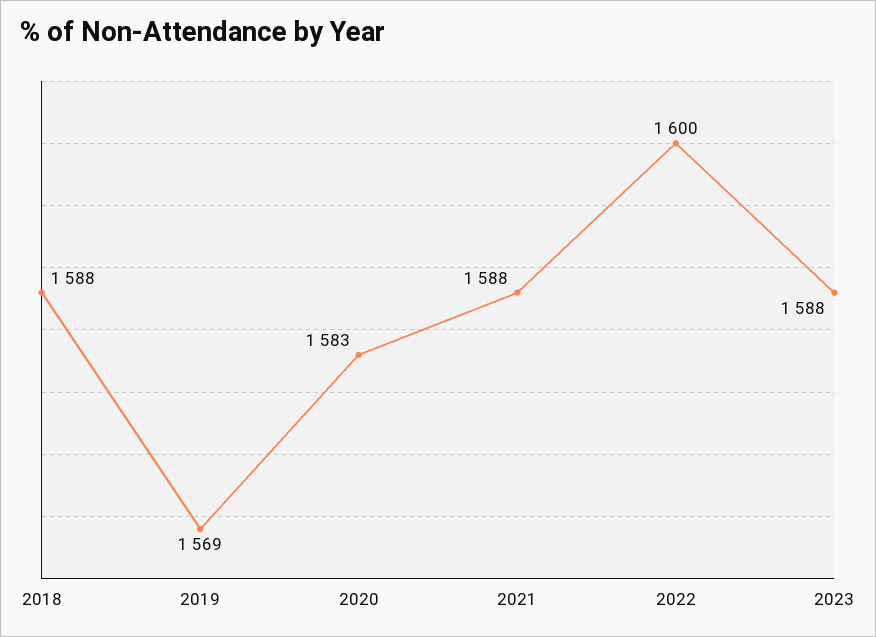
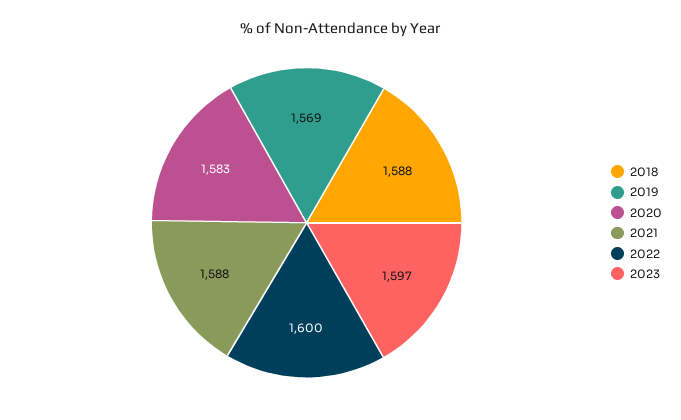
  {
    "2018": 1588,
    "2019": 1569,
    "2020": 1583,
    "2021": 1588,
    "2022": 1600,
-   "2023": 1588
+   "2023": 1597
  }

